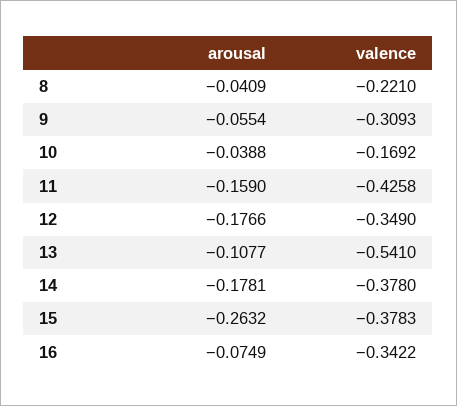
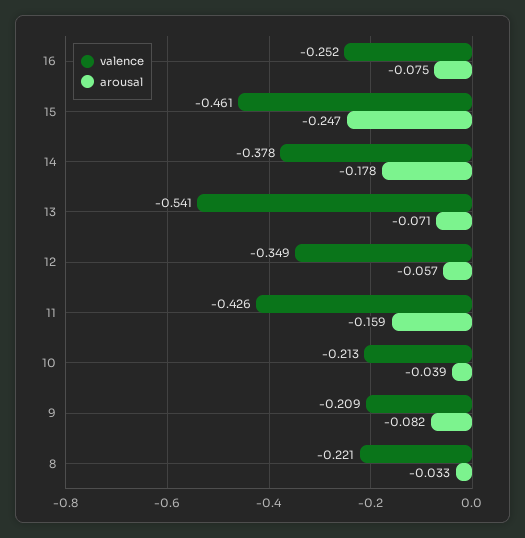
  {
    "arousal": {
-     "8": -0.0409,
+     "8": -0.033,
-     "9": -0.0554,
+     "9": -0.082,
      "10": -0.0388,
      "11": -0.159,
-     "12": -0.1766,
+     "12": -0.057,
-     "13": -0.1077,
+     "13": -0.071,
      "14": -0.1781,
-     "15": -0.2632,
+     "15": -0.247,
      "16": -0.0749
    },
    "valence": {
      "8": -0.221,
-     "9": -0.3093,
+     "9": -0.209,
-     "10": -0.1692,
+     "10": -0.213,
      "11": -0.4258,
      "12": -0.349,
      "13": -0.541,
      "14": -0.378,
-     "15": -0.3783,
+     "15": -0.461,
-     "16": -0.3422
+     "16": -0.252
    }
  }

